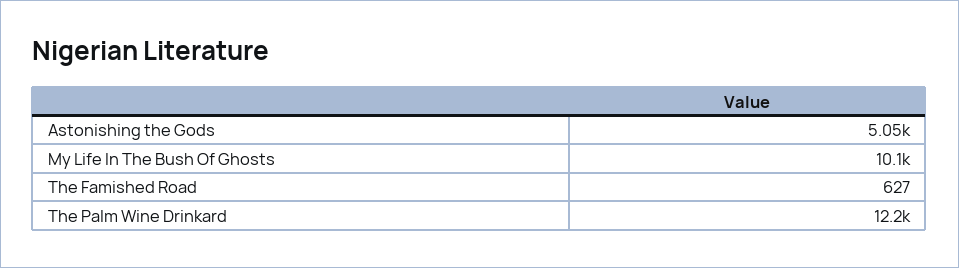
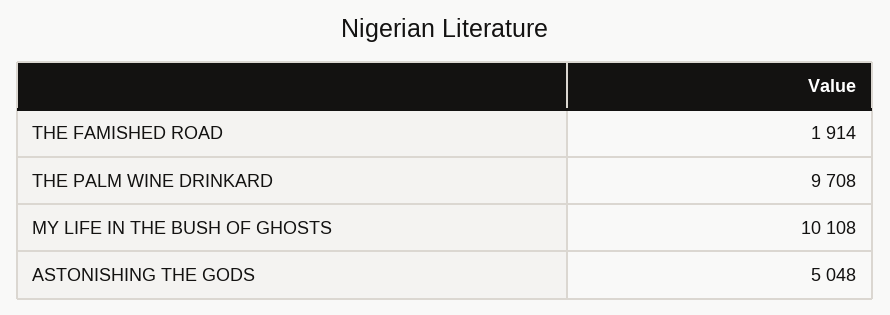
  {
    "Astonishing the Gods": 5048,
    "My Life In The Bush Of Ghosts": 10108,
-   "The Famished Road": 627,
+   "The Famished Road": 1914,
-   "The Palm Wine Drinkard": 12200
+   "The Palm Wine Drinkard": 9708
  }

